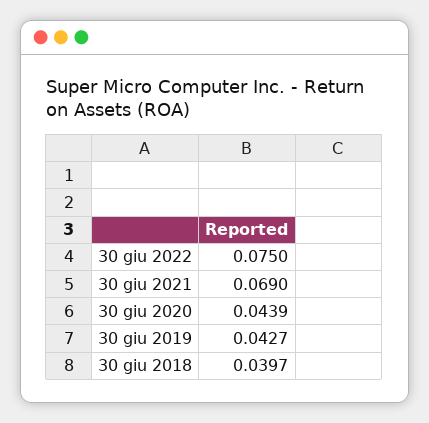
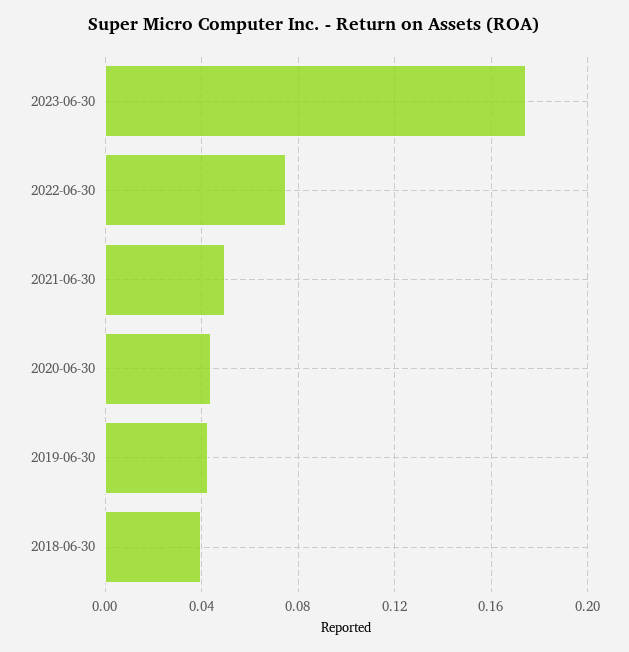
  {
    "30 giu 2022": 0.075,
-   "30 giu 2021": 0.069,
+   "30 giu 2021": 0.05,
    "30 giu 2020": 0.0439,
    "30 giu 2019": 0.0427,
-   "30 giu 2018": 0.0397
+   "30 giu 2018": 0.0397,
+   "2023-06-30": 0.175
  }

